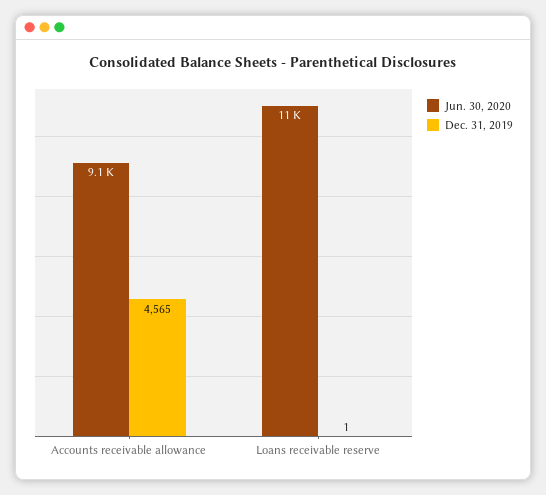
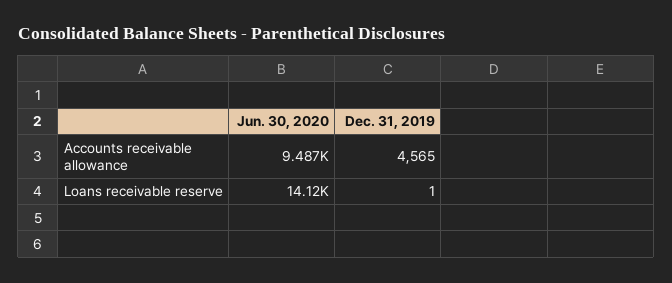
  {
    "Jun. 30, 2020": {
-     "Accounts receivable allowance": 9100,
+     "Accounts receivable allowance": 9487,
-     "Loans receivable reserve": 11000
+     "Loans receivable reserve": 14120
    },
    "Dec. 31, 2019": {
      "Accounts receivable allowance": 4565,
      "Loans receivable reserve": 1
    }
  }

